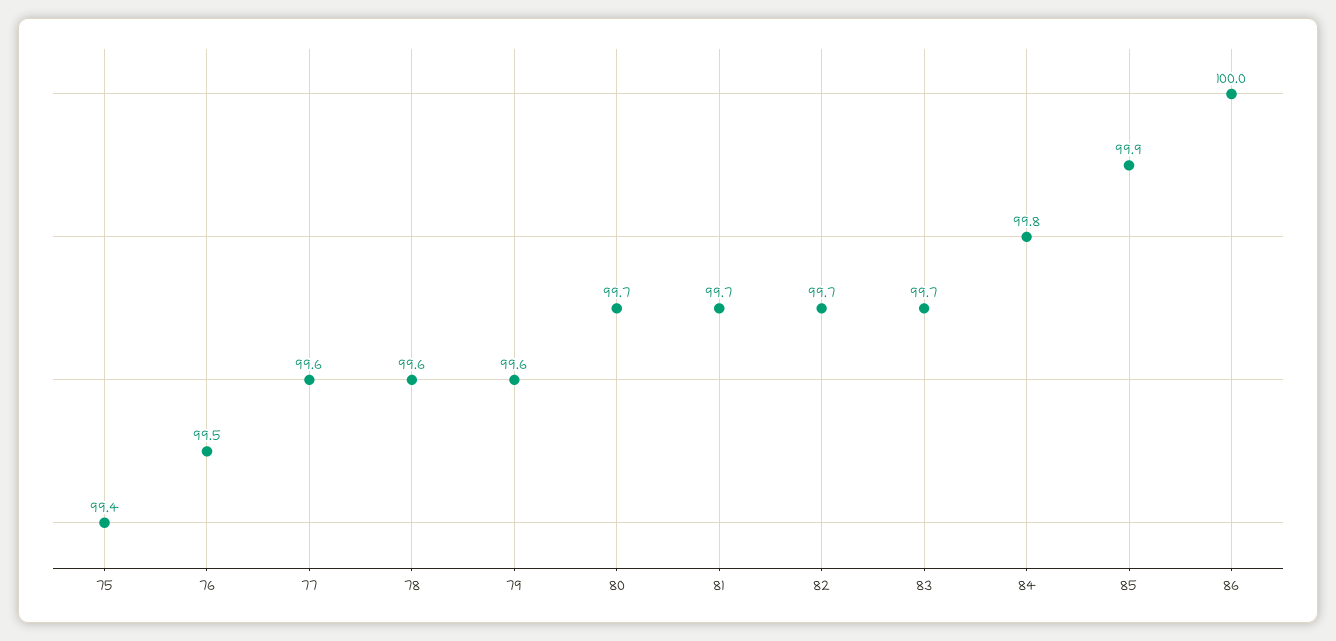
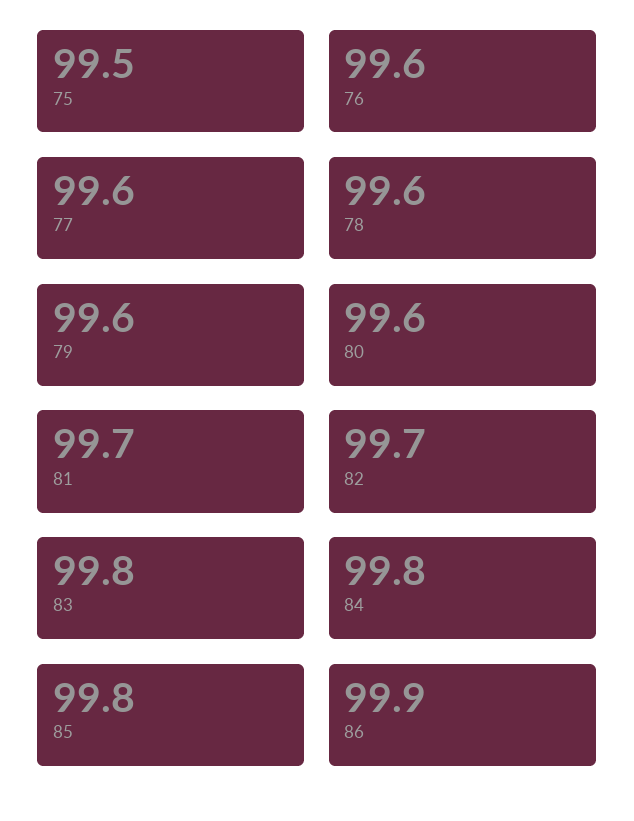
  {
-   "75": 99.4,
+   "75": 99.5,
-   "76": 99.5,
+   "76": 99.6,
    "77": 99.6,
    "78": 99.6,
    "79": 99.6,
-   "80": 99.7,
+   "80": 99.6,
    "81": 99.7,
    "82": 99.7,
-   "83": 99.7,
+   "83": 99.8,
    "84": 99.8,
-   "85": 99.9,
+   "85": 99.8,
-   "86": 100
+   "86": 99.9
  }

